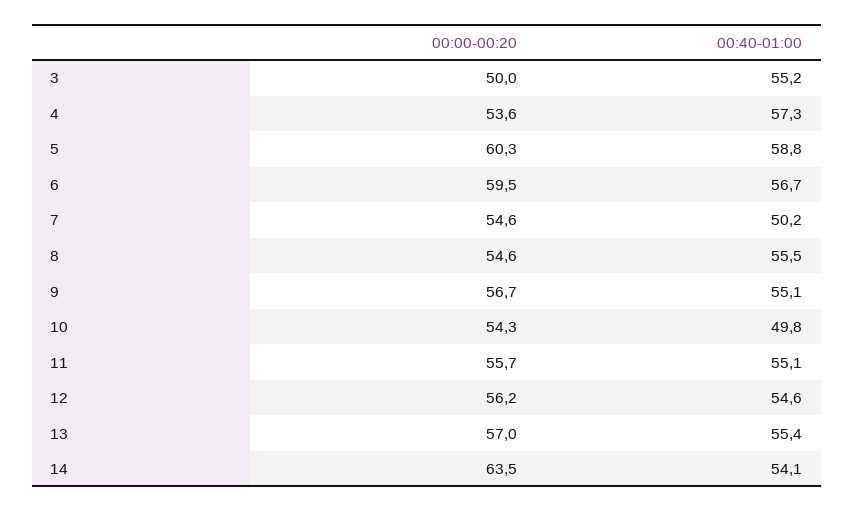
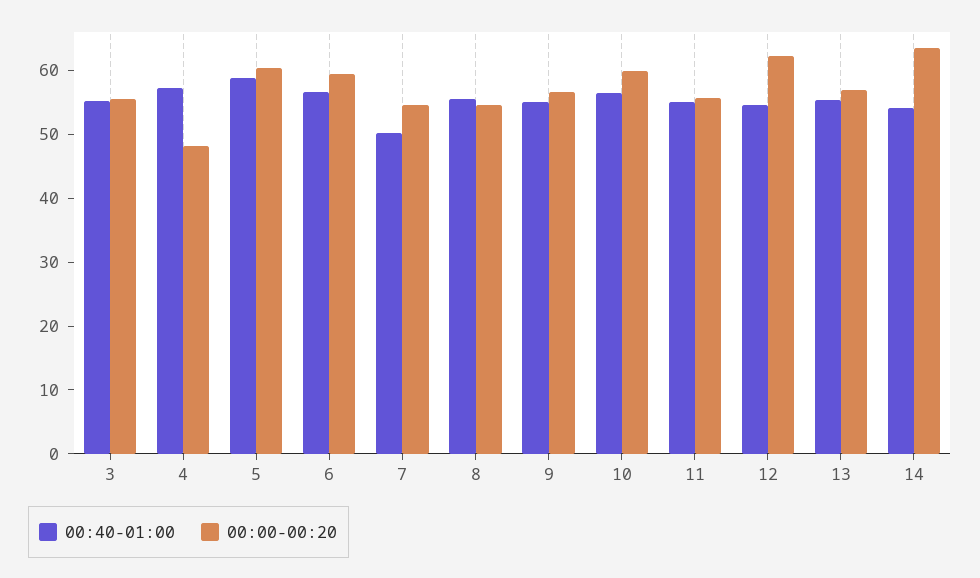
  {
    "00:00-00:20": {
-     "3": 50,
+     "3": 56,
-     "4": 53.6,
+     "4": 48,
      "5": 60.3,
      "6": 59.5,
      "7": 54.6,
      "8": 54.6,
      "9": 56.7,
-     "10": 54.3,
+     "10": 60,
      "11": 55.7,
-     "12": 56.2,
+     "12": 62,
      "13": 57,
      "14": 63.5
    },
    "00:40-01:00": {
      "3": 55.2,
      "4": 57.3,
      "5": 58.8,
      "6": 56.7,
      "7": 50.2,
      "8": 55.5,
      "9": 55.1,
-     "10": 49.8,
+     "10": 56,
      "11": 55.1,
      "12": 54.6,
      "13": 55.4,
      "14": 54.1
    }
  }

